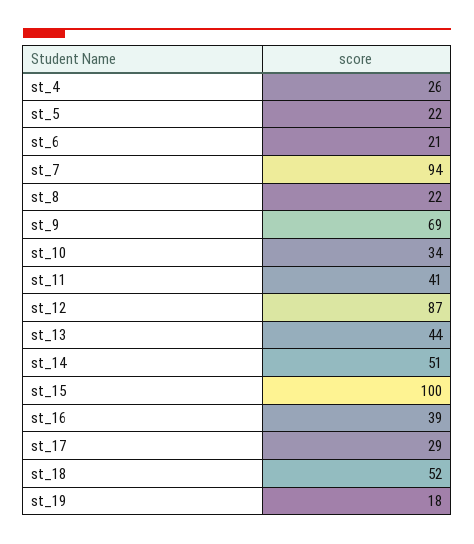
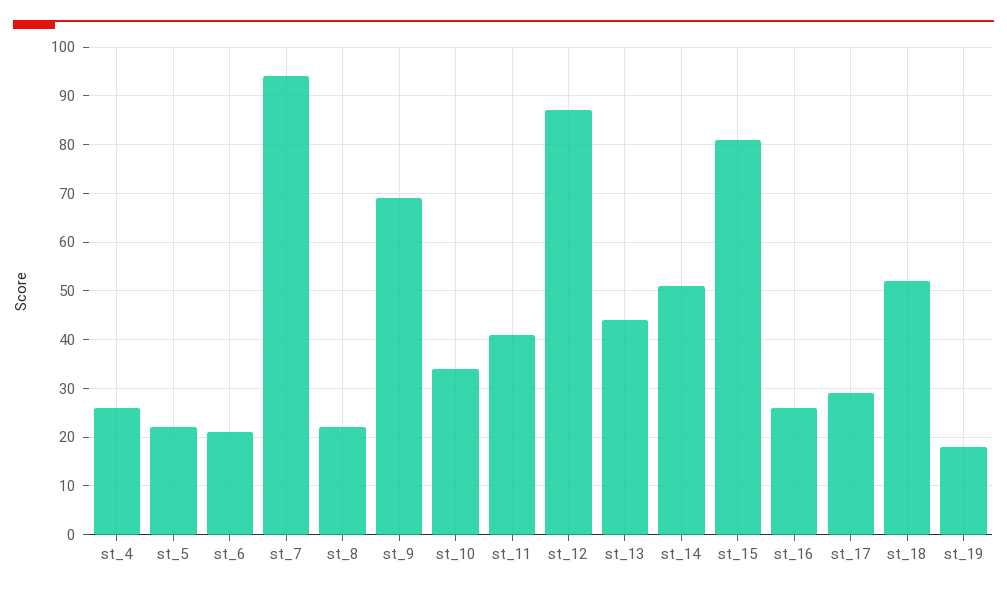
  {
    "st_4": 26,
    "st_5": 22,
    "st_6": 21,
    "st_7": 94,
    "st_8": 22,
    "st_9": 69,
    "st_10": 34,
    "st_11": 41,
    "st_12": 87,
    "st_13": 44,
    "st_14": 51,
-   "st_15": 100,
+   "st_15": 80,
-   "st_16": 39,
+   "st_16": 25,
    "st_17": 29,
    "st_18": 52,
    "st_19": 18
  }

